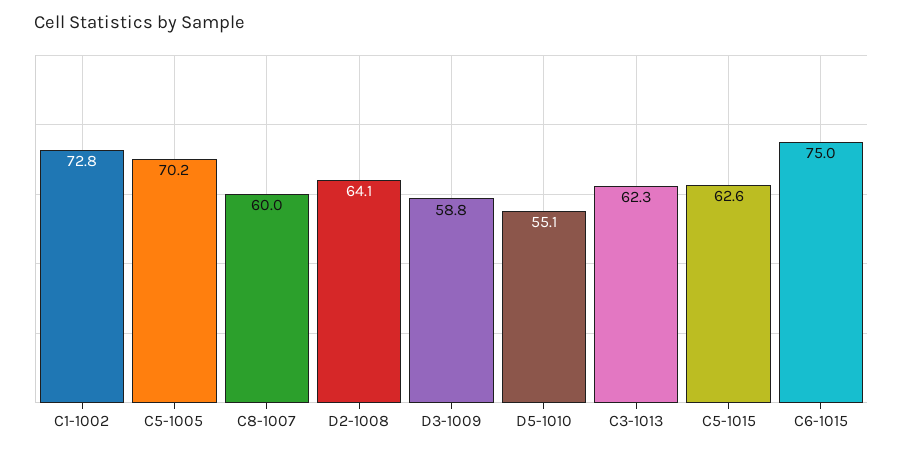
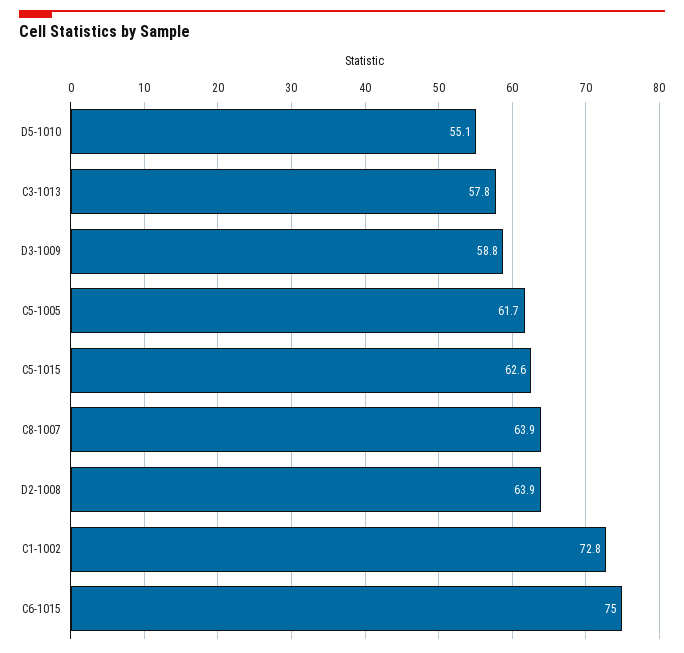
  {
    "C1-1002": 72.8,
-   "C5-1005": 70.2,
+   "C5-1005": 61.7,
-   "C8-1007": 60,
+   "C8-1007": 63.9,
-   "D2-1008": 64.1,
+   "D2-1008": 63.9,
    "D3-1009": 58.8,
    "D5-1010": 55.1,
-   "C3-1013": 62.3,
+   "C3-1013": 57.8,
    "C5-1015": 62.6,
    "C6-1015": 75
  }

